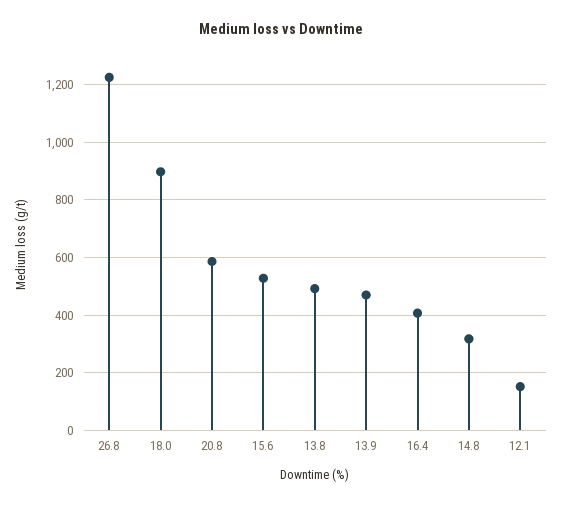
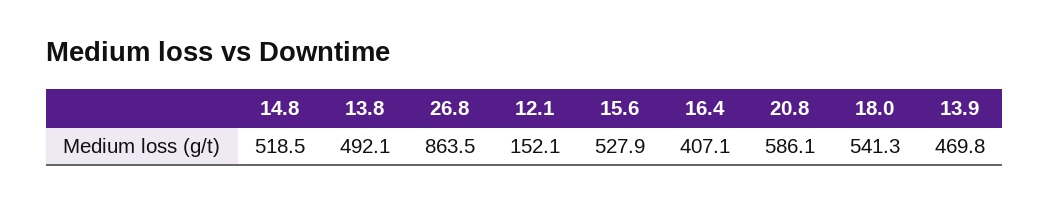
  {
-   "26.8": 1225,
+   "26.8": 863.5,
-   "18.0": 900,
+   "18.0": 541.3,
    "20.8": 586.1,
    "15.6": 527.9,
    "13.8": 492.1,
    "13.9": 469.8,
    "16.4": 407.1,
-   "14.8": 325,
+   "14.8": 518.5,
    "12.1": 152.1
  }

